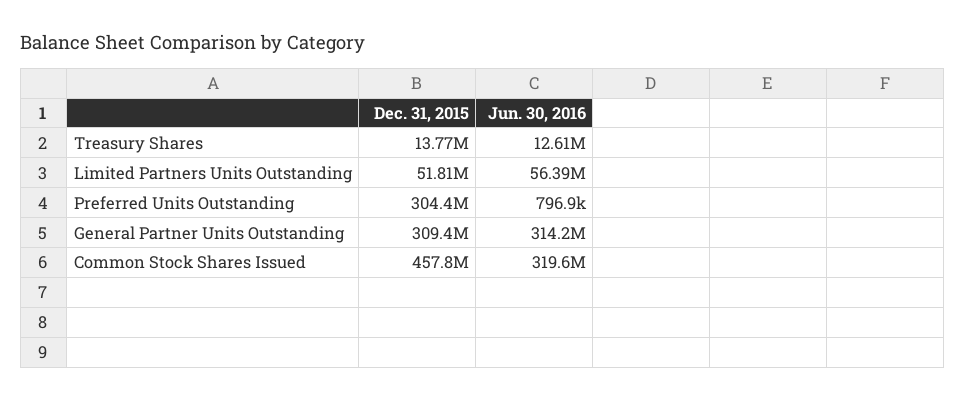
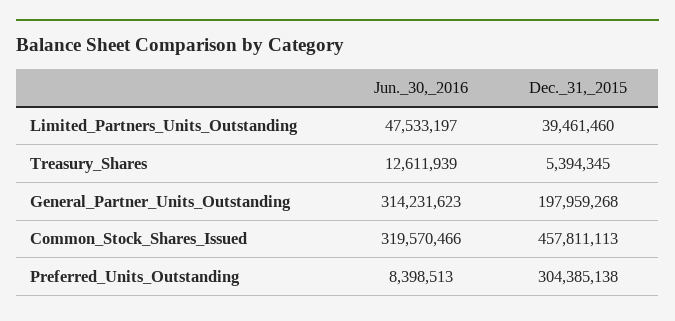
  {
    "Dec. 31, 2015": {
-     "Treasury Shares": 13770000,
+     "Treasury Shares": 5394345,
-     "Limited Partners Units Outstanding": 51810000,
+     "Limited Partners Units Outstanding": 39461460,
      "Preferred Units Outstanding": 304385138,
-     "General Partner Units Outstanding": 309400000,
+     "General Partner Units Outstanding": 197959268,
      "Common Stock Shares Issued": 457811113
    },
    "Jun. 30, 2016": {
      "Treasury Shares": 12611939,
-     "Limited Partners Units Outstanding": 56390000,
+     "Limited Partners Units Outstanding": 47533197,
-     "Preferred Units Outstanding": 796900,
+     "Preferred Units Outstanding": 8398513,
      "General Partner Units Outstanding": 314231623,
      "Common Stock Shares Issued": 319570466
    }
  }

